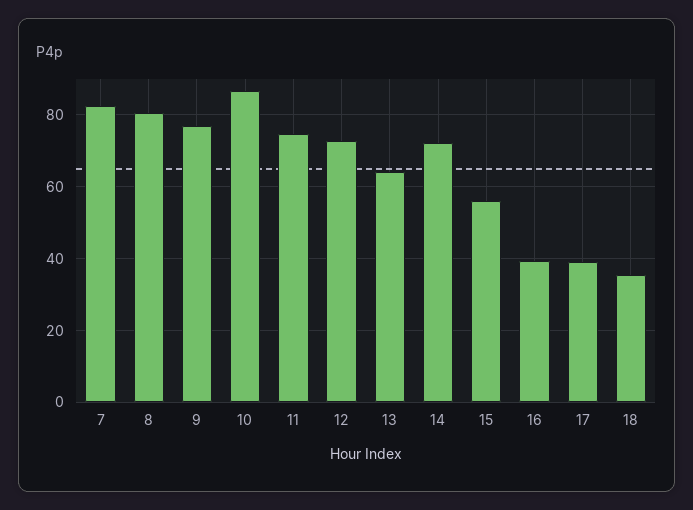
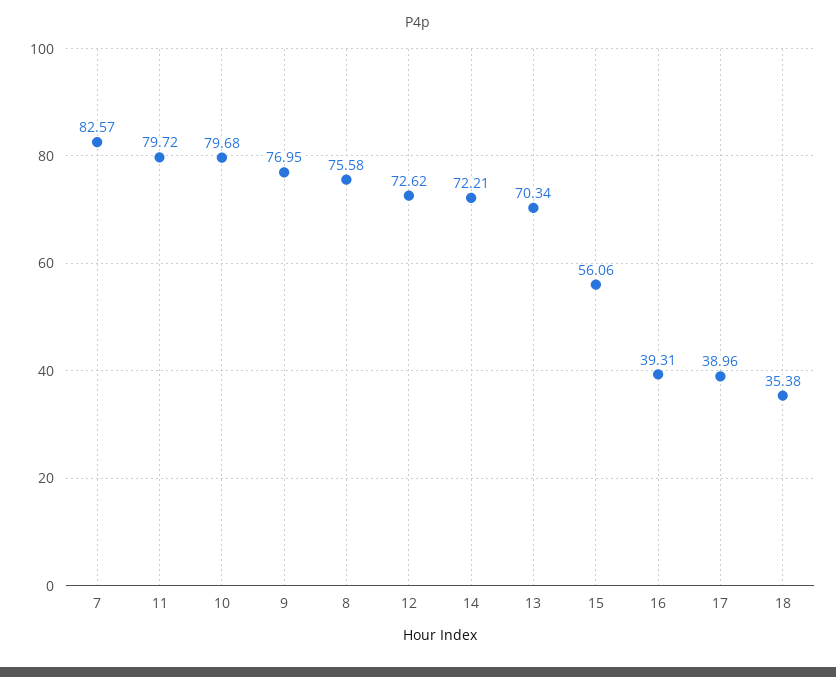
  {
    "7": 82.57,
-   "8": 80,
+   "8": 75.58,
    "9": 76.95,
-   "10": 86,
+   "10": 79.68,
-   "11": 74,
+   "11": 79.72,
    "12": 72.62,
-   "13": 64,
+   "13": 70.34,
    "14": 72.21,
    "15": 56.06,
    "16": 39.31,
    "17": 38.96,
    "18": 35.38
  }

